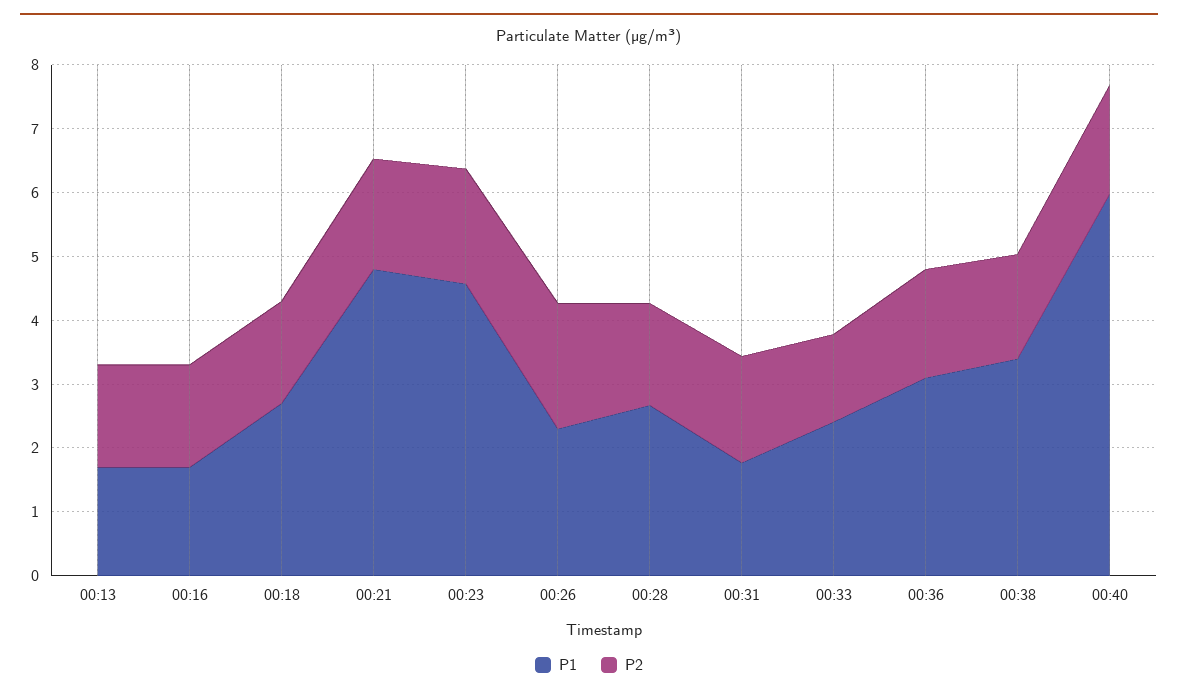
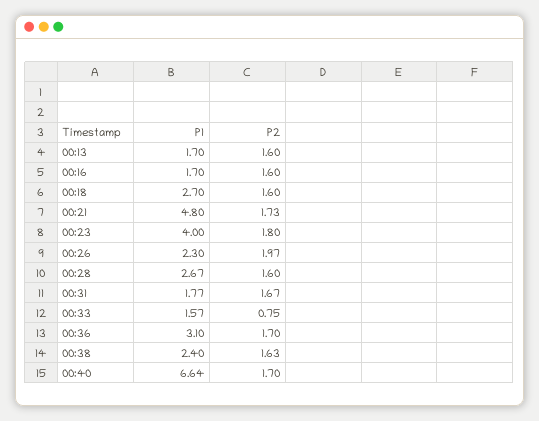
  {
    "P1": {
      "00:13": 1.7,
      "00:16": 1.7,
      "00:18": 2.7,
      "00:21": 4.8,
-     "00:23": 4.6,
+     "00:23": 4,
      "00:26": 2.3,
      "00:28": 2.67,
      "00:31": 1.77,
-     "00:33": 2.4,
+     "00:33": 1.57,
      "00:36": 3.1,
-     "00:38": 3.4,
+     "00:38": 2.4,
-     "00:40": 6
+     "00:40": 6.64
    },
    "P2": {
      "00:13": 1.6,
      "00:16": 1.6,
      "00:18": 1.6,
      "00:21": 1.73,
      "00:23": 1.8,
      "00:26": 1.97,
      "00:28": 1.6,
      "00:31": 1.67,
-     "00:33": 1.4,
+     "00:33": 0.75,
      "00:36": 1.7,
      "00:38": 1.63,
      "00:40": 1.7
    }
  }

